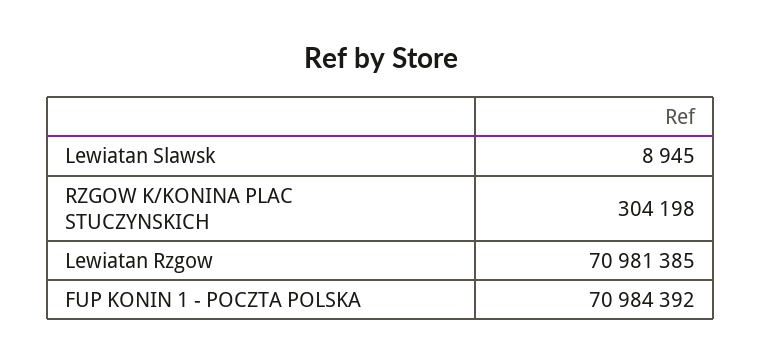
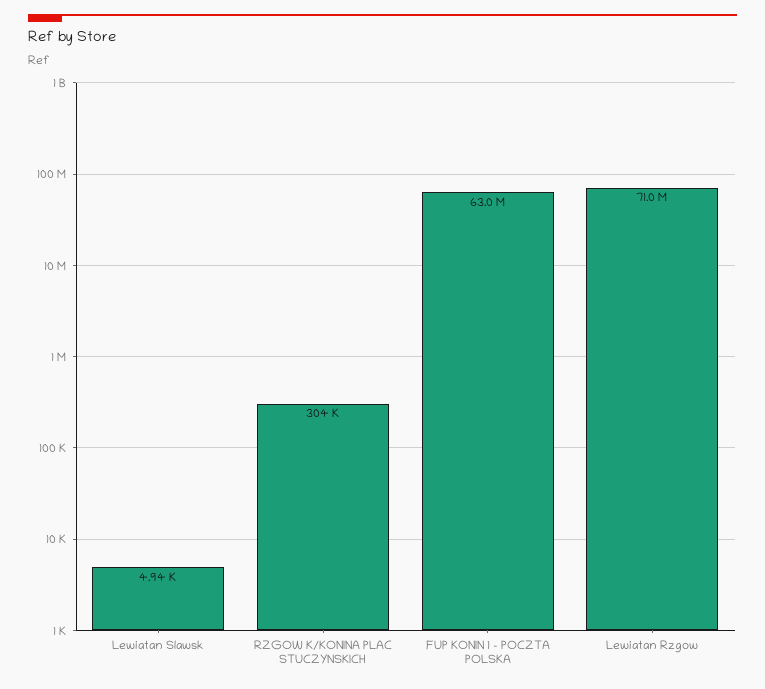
  {
-   "Lewiatan Slawsk": 8945,
+   "Lewiatan Slawsk": 4940,
    "RZGOW K/KONINA PLAC STUCZYNSKICH": 304198,
    "Lewiatan Rzgow": 70981385,
-   "FUP KONIN 1 - POCZTA POLSKA": 70984392
+   "FUP KONIN 1 - POCZTA POLSKA": 63000000
  }

